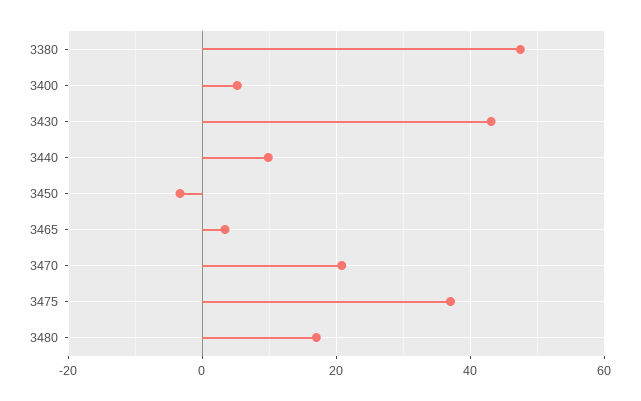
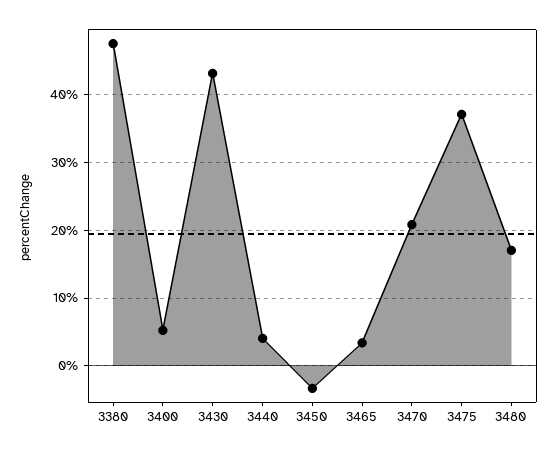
  {
    "3380": 47,
    "3400": 5,
    "3430": 43,
-   "3440": 10,
+   "3440": 4,
    "3450": -3,
    "3465": 3,
    "3470": 21,
    "3475": 37,
    "3480": 17
  }

